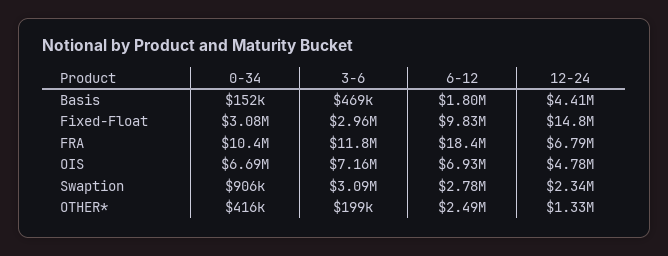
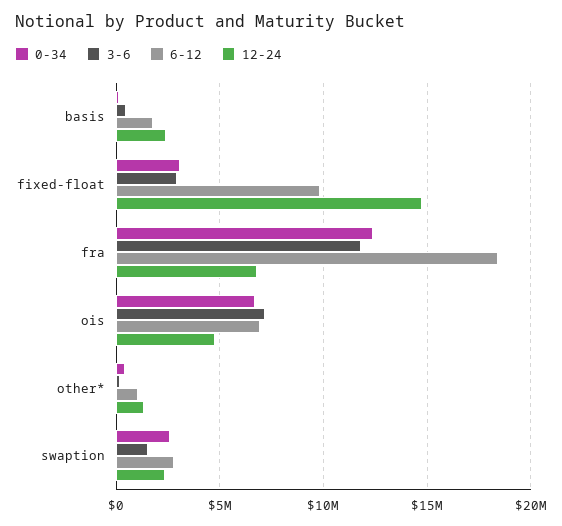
  {
    "0-34": {
      "Basis": 152000,
      "Fixed-Float": 3080000,
-     "FRA": 10400000,
+     "FRA": 12500000,
      "OIS": 6690000,
-     "Swaption": 906000,
+     "Swaption": 2500000,
      "OTHER*": 416000
    },
    "3-6": {
      "Basis": 469000,
      "Fixed-Float": 2960000,
      "FRA": 11800000,
      "OIS": 7160000,
-     "Swaption": 3090000,
+     "Swaption": 1500000,
      "OTHER*": 199000
    },
    "6-12": {
      "Basis": 1800000,
      "Fixed-Float": 9830000,
      "FRA": 18400000,
      "OIS": 6930000,
      "Swaption": 2780000,
-     "OTHER*": 2490000
+     "OTHER*": 1000000
    },
    "12-24": {
-     "Basis": 4410000,
+     "Basis": 2500000,
      "Fixed-Float": 14800000,
      "FRA": 6790000,
      "OIS": 4780000,
      "Swaption": 2340000,
      "OTHER*": 1330000
    }
  }

